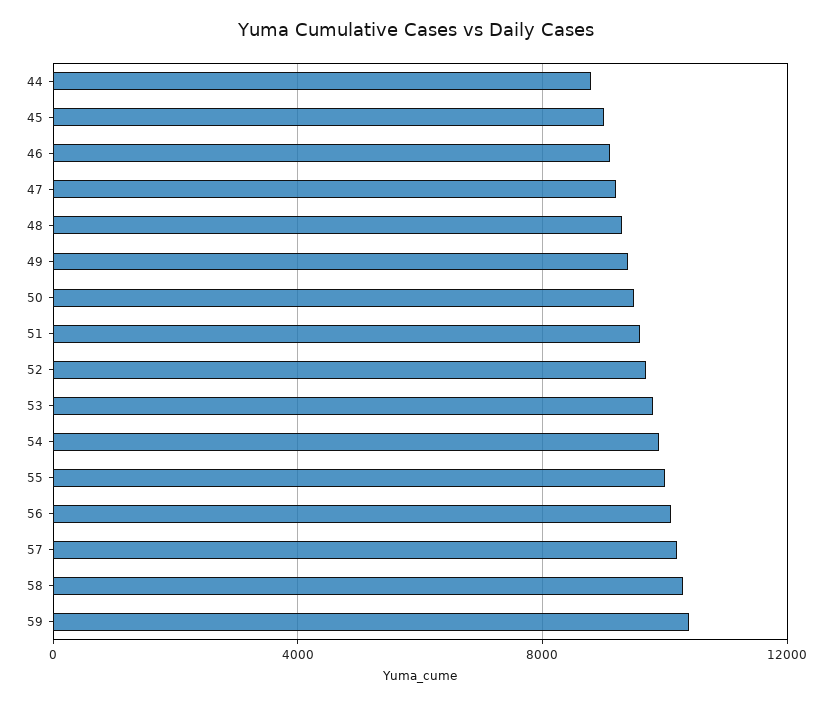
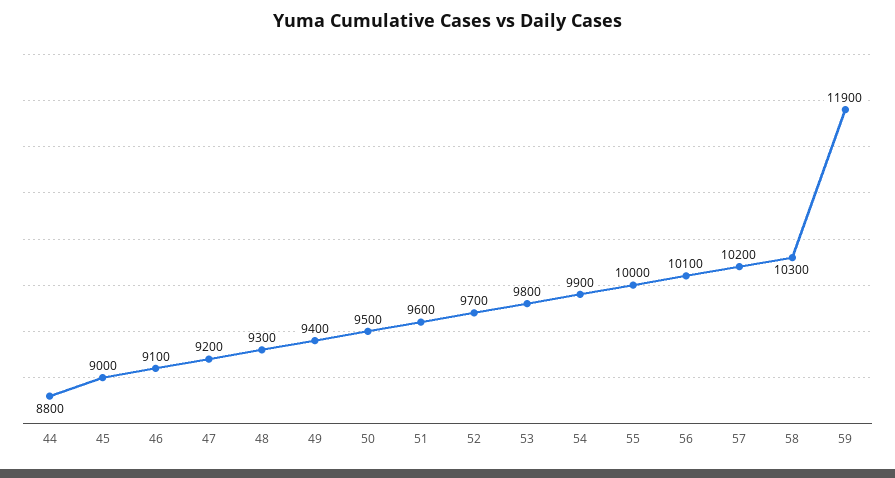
  {
    "44": 8800,
    "45": 9000,
    "46": 9100,
    "47": 9200,
    "48": 9300,
    "49": 9400,
    "50": 9500,
    "51": 9600,
    "52": 9700,
    "53": 9800,
    "54": 9900,
    "55": 10000,
    "56": 10100,
    "57": 10200,
    "58": 10300,
-   "59": 10500
+   "59": 11900
  }

